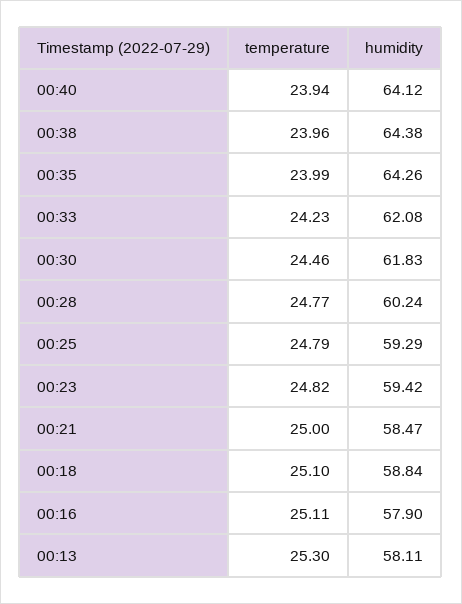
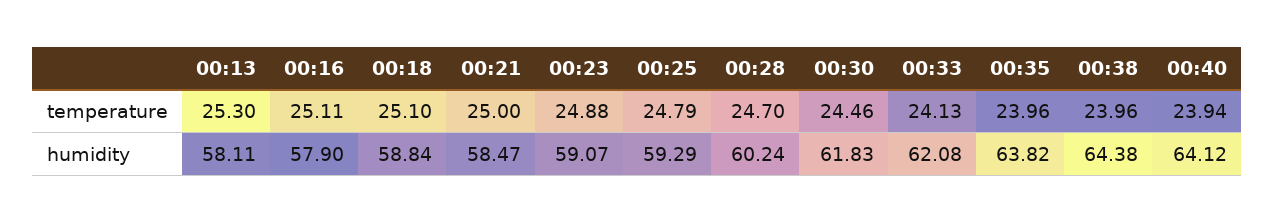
  {
    "temperature": {
      "00:40": 23.94,
      "00:38": 23.96,
-     "00:35": 23.99,
+     "00:35": 23.96,
-     "00:33": 24.23,
+     "00:33": 24.13,
      "00:30": 24.46,
-     "00:28": 24.77,
+     "00:28": 24.7,
      "00:25": 24.79,
-     "00:23": 24.82,
+     "00:23": 24.88,
      "00:21": 25,
      "00:18": 25.1,
      "00:16": 25.11,
      "00:13": 25.3
    },
    "humidity": {
      "00:40": 64.12,
      "00:38": 64.38,
-     "00:35": 64.26,
+     "00:35": 63.82,
      "00:33": 62.08,
      "00:30": 61.83,
      "00:28": 60.24,
      "00:25": 59.29,
-     "00:23": 59.42,
+     "00:23": 59.07,
      "00:21": 58.47,
      "00:18": 58.84,
      "00:16": 57.9,
      "00:13": 58.11
    }
  }

